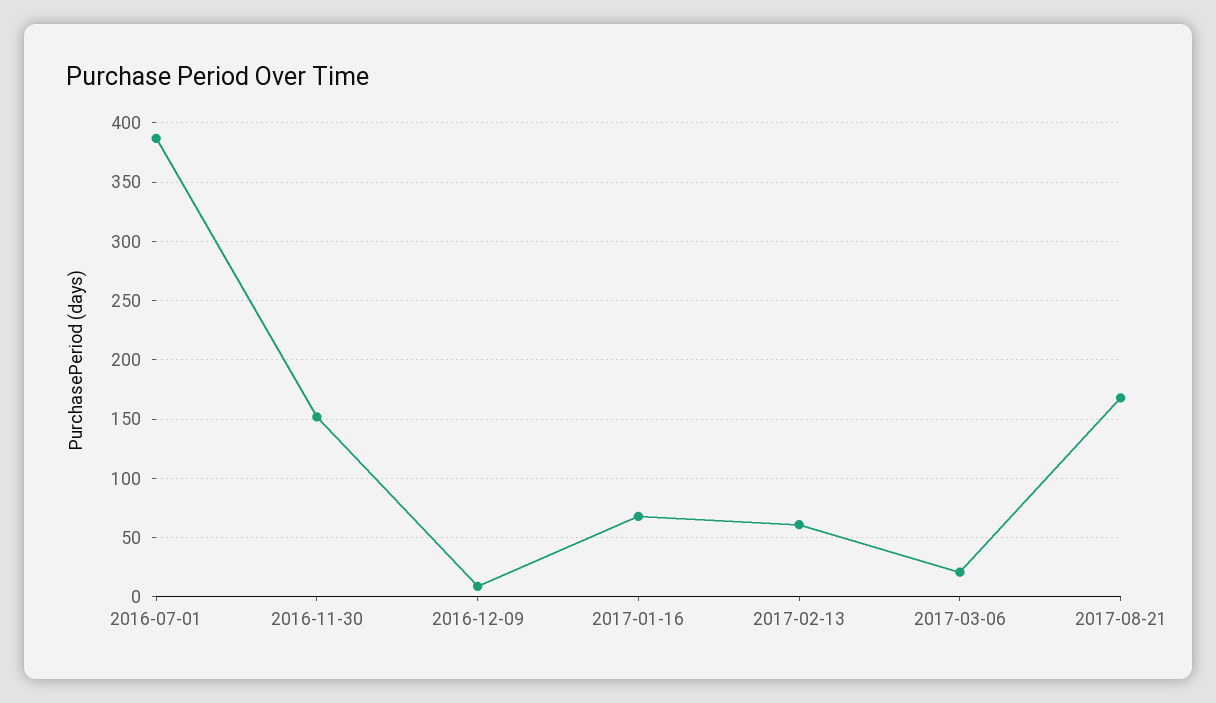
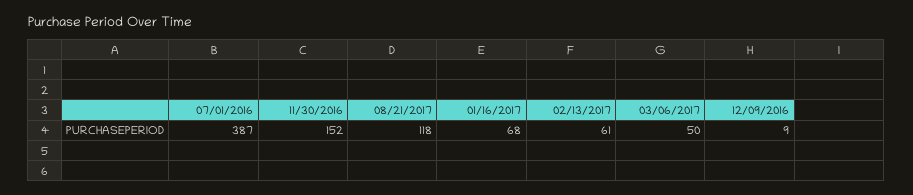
  {
    "2016-07-01": 387,
    "2016-11-30": 152,
    "2016-12-09": 9,
    "2017-01-16": 68,
    "2017-02-13": 61,
-   "2017-03-06": 20,
+   "2017-03-06": 50,
-   "2017-08-21": 170
+   "2017-08-21": 118
  }

